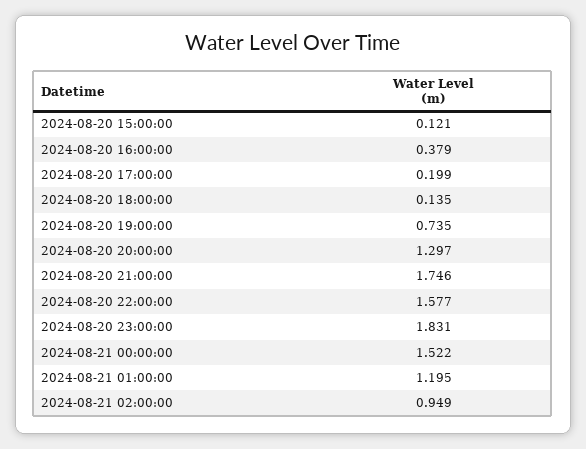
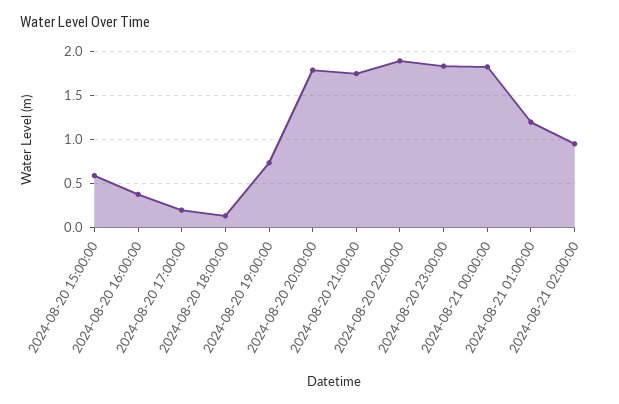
  {
-   "2024-08-20 15:00:00": 0.121,
+   "2024-08-20 15:00:00": 0.6,
    "2024-08-20 16:00:00": 0.379,
    "2024-08-20 17:00:00": 0.199,
    "2024-08-20 18:00:00": 0.135,
    "2024-08-20 19:00:00": 0.735,
-   "2024-08-20 20:00:00": 1.297,
+   "2024-08-20 20:00:00": 1.8,
    "2024-08-20 21:00:00": 1.746,
-   "2024-08-20 22:00:00": 1.577,
+   "2024-08-20 22:00:00": 1.9,
    "2024-08-20 23:00:00": 1.831,
-   "2024-08-21 00:00:00": 1.522,
+   "2024-08-21 00:00:00": 1.8,
    "2024-08-21 01:00:00": 1.195,
    "2024-08-21 02:00:00": 0.949
  }

